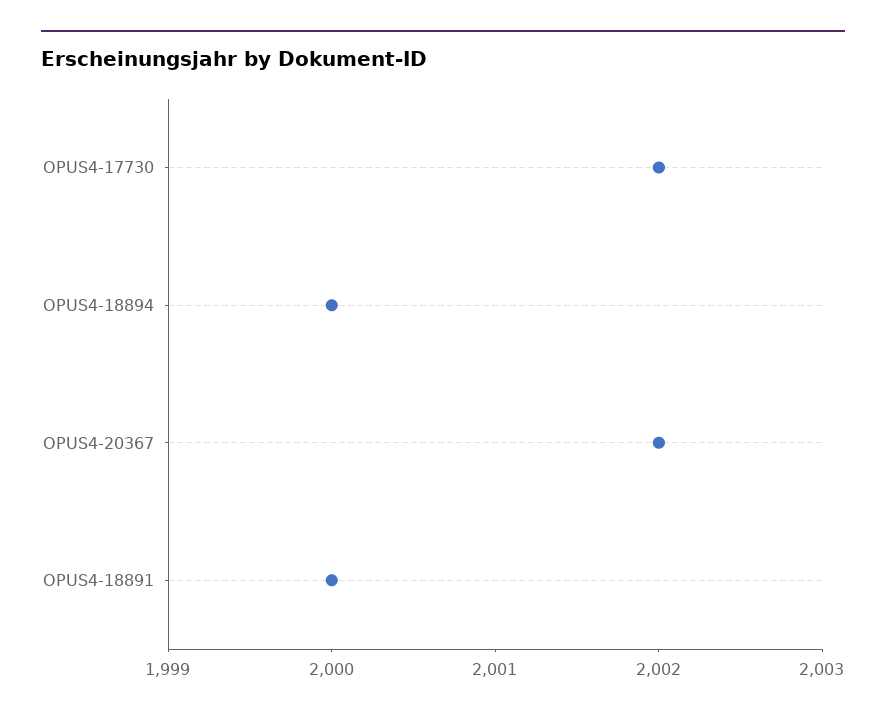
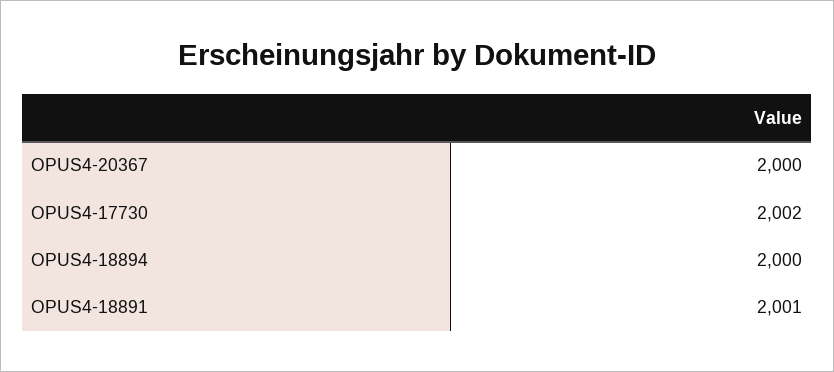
  {
    "OPUS4-17730": 2002,
    "OPUS4-18894": 2000,
-   "OPUS4-20367": 2002,
+   "OPUS4-20367": 2000,
-   "OPUS4-18891": 2000
+   "OPUS4-18891": 2001
  }

